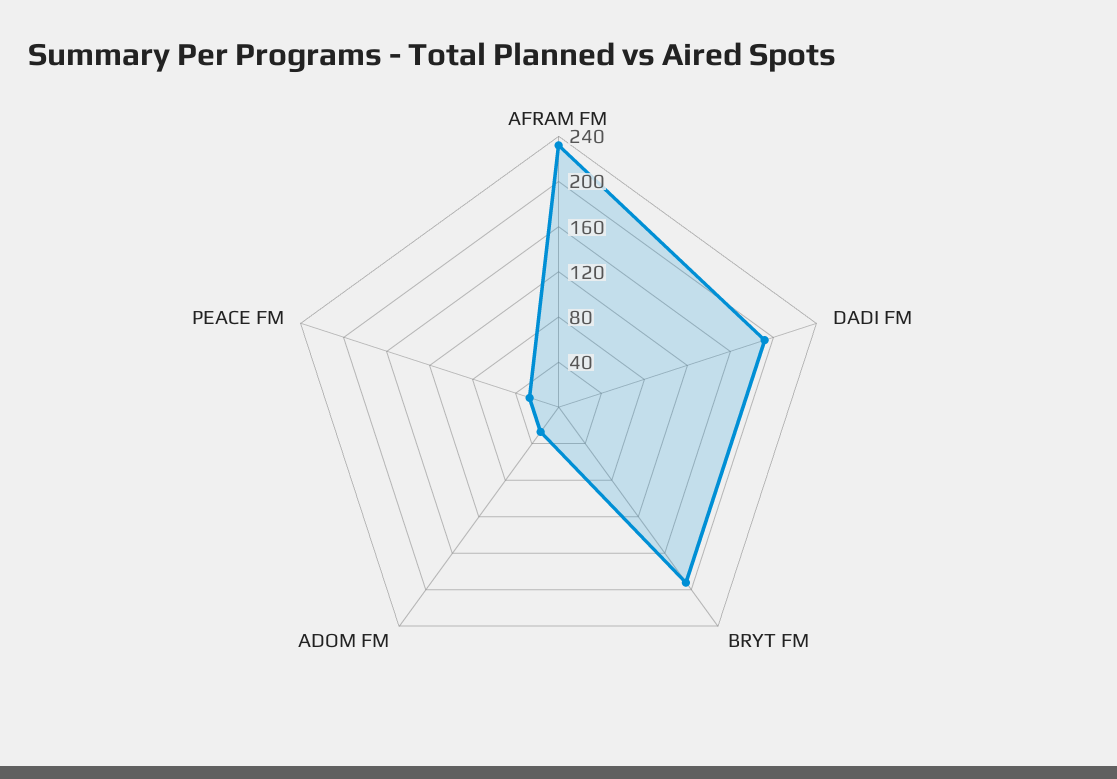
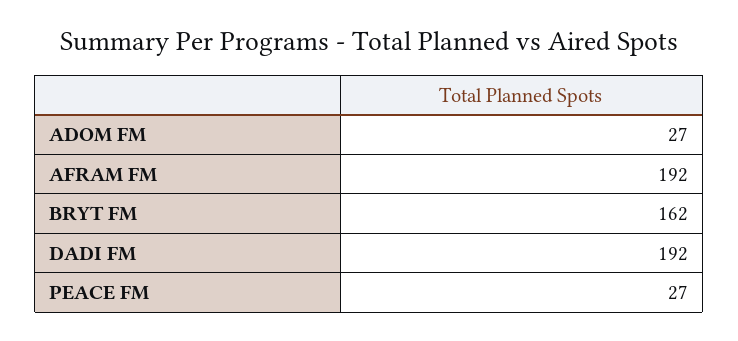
  {
-   "AFRAM FM": 230,
+   "AFRAM FM": 192,
    "DADI FM": 192,
-   "BRYT FM": 190,
+   "BRYT FM": 162,
    "ADOM FM": 27,
    "PEACE FM": 27
  }

